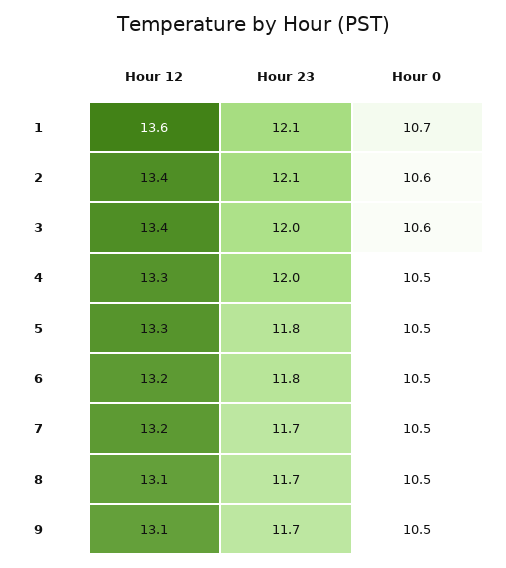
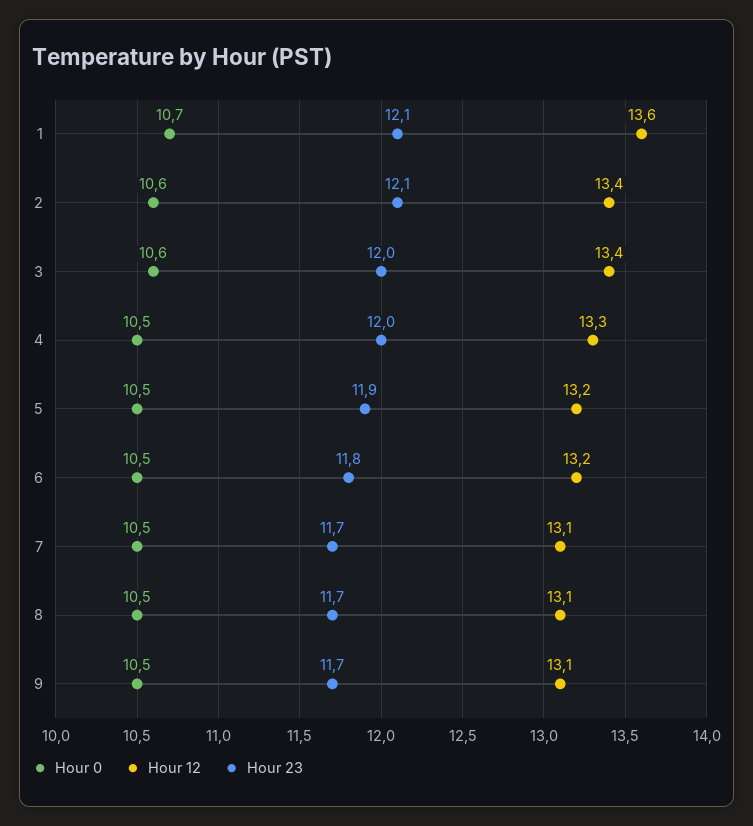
  {
    "Hour 12": {
      "1": 13.6,
      "2": 13.4,
      "3": 13.4,
      "4": 13.3,
-     "5": 13.3,
+     "5": 13.2,
      "6": 13.2,
-     "7": 13.2,
+     "7": 13.1,
      "8": 13.1,
      "9": 13.1
    },
    "Hour 23": {
      "1": 12.1,
      "2": 12.1,
      "3": 12,
      "4": 12,
-     "5": 11.8,
+     "5": 11.9,
      "6": 11.8,
      "7": 11.7,
      "8": 11.7,
      "9": 11.7
    },
    "Hour 0": {
      "1": 10.7,
      "2": 10.6,
      "3": 10.6,
      "4": 10.5,
      "5": 10.5,
      "6": 10.5,
      "7": 10.5,
      "8": 10.5,
      "9": 10.5
    }
  }

